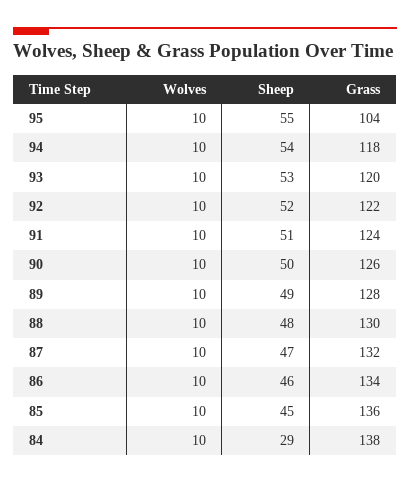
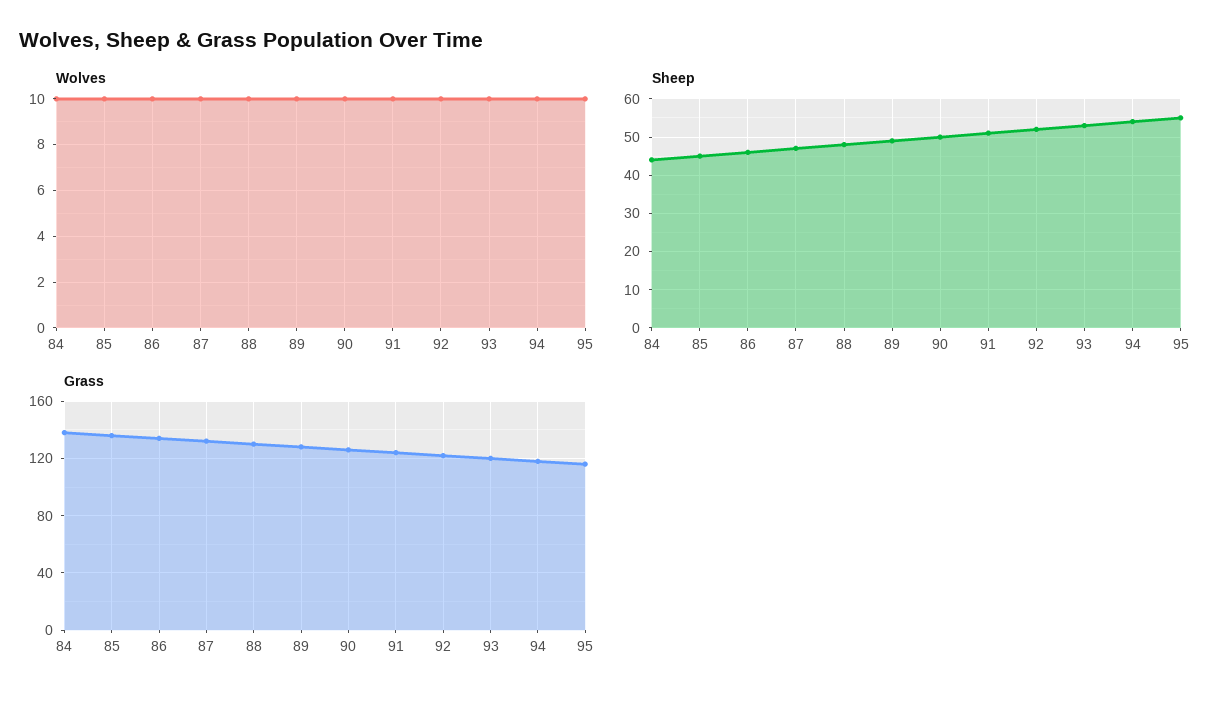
  {
    "Wolves": {
      "95": 10,
      "94": 10,
      "93": 10,
      "92": 10,
      "91": 10,
      "90": 10,
      "89": 10,
      "88": 10,
      "87": 10,
      "86": 10,
      "85": 10,
      "84": 10
    },
    "Sheep": {
      "95": 55,
      "94": 54,
      "93": 53,
      "92": 52,
      "91": 51,
      "90": 50,
      "89": 49,
      "88": 48,
      "87": 47,
      "86": 46,
      "85": 45,
-     "84": 29
+     "84": 45
    },
    "Grass": {
-     "95": 104,
+     "95": 115,
      "94": 118,
      "93": 120,
      "92": 122,
      "91": 124,
      "90": 126,
      "89": 128,
      "88": 130,
      "87": 132,
      "86": 134,
      "85": 136,
      "84": 138
    }
  }

